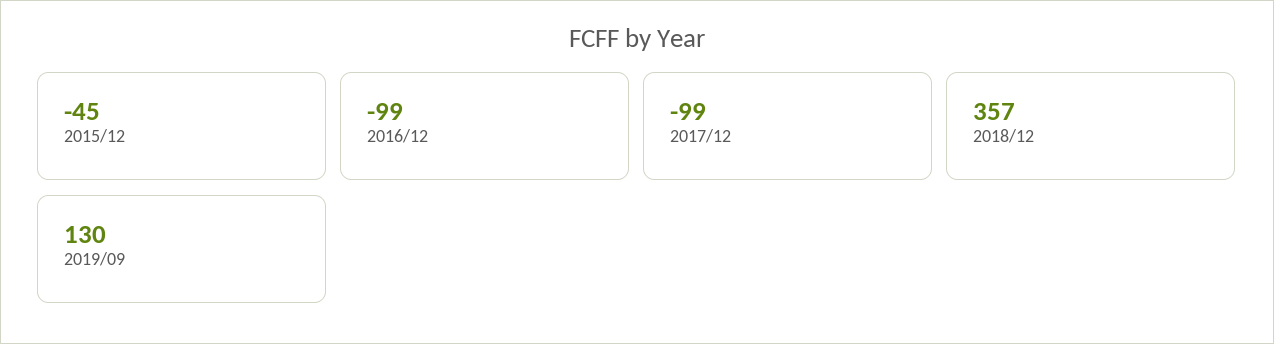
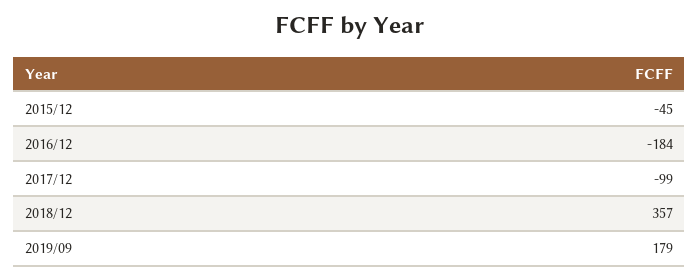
  {
    "2015/12": -45,
-   "2016/12": -99,
+   "2016/12": -184,
    "2017/12": -99,
    "2018/12": 357,
-   "2019/09": 130
+   "2019/09": 179
  }

